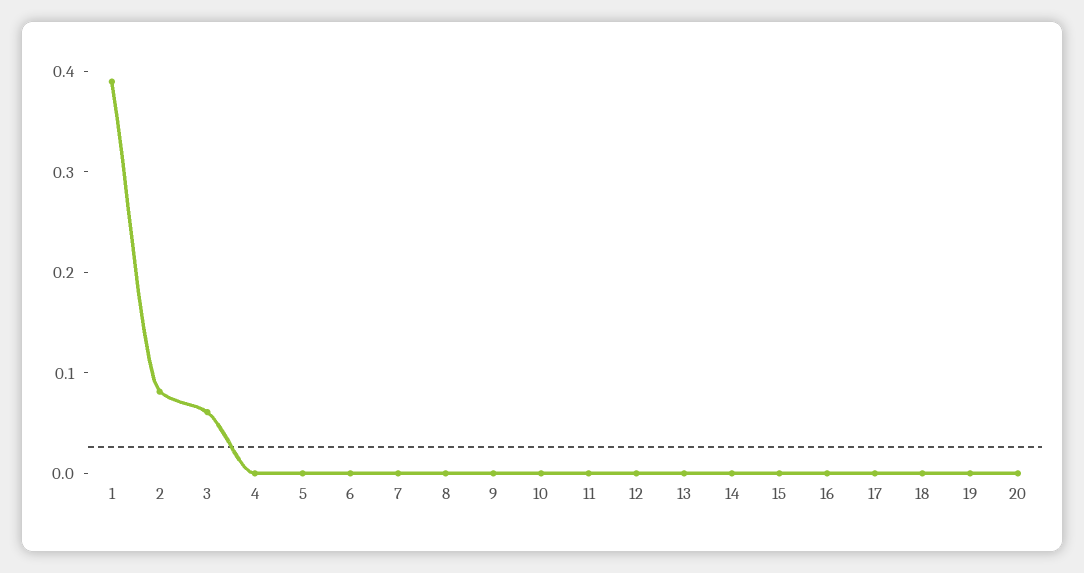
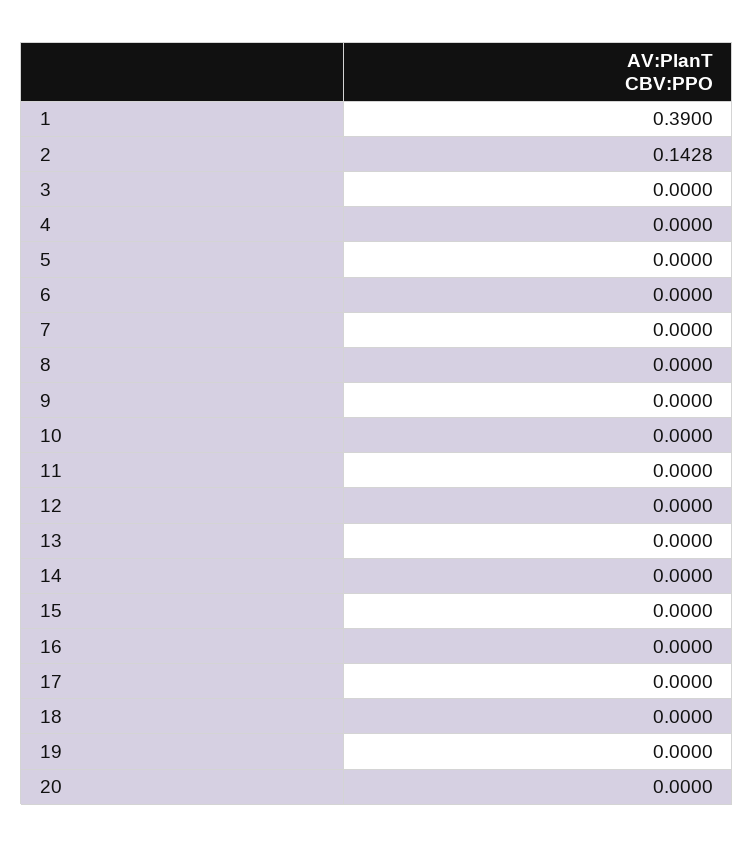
  {
    "1": 0.39,
-   "2": 0.08,
+   "2": 0.1428,
-   "3": 0.06,
+   "3": 0,
    "4": 0,
    "5": 0,
    "6": 0,
    "7": 0,
    "8": 0,
    "9": 0,
    "10": 0,
    "11": 0,
    "12": 0,
    "13": 0,
    "14": 0,
    "15": 0,
    "16": 0,
    "17": 0,
    "18": 0,
    "19": 0,
    "20": 0
  }

